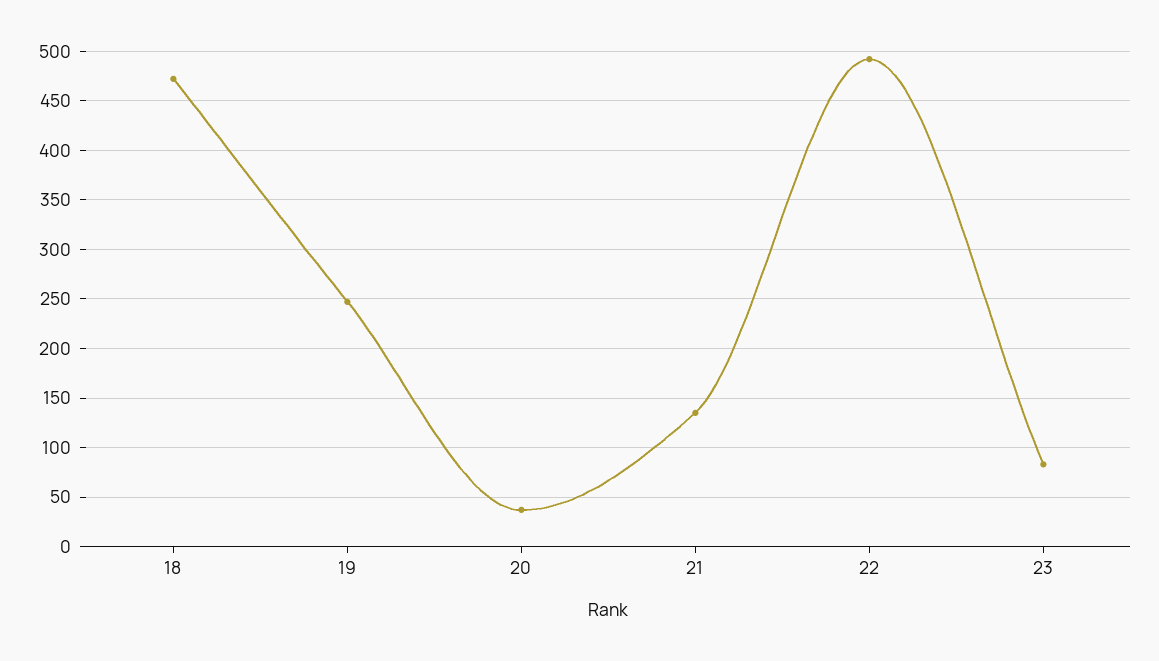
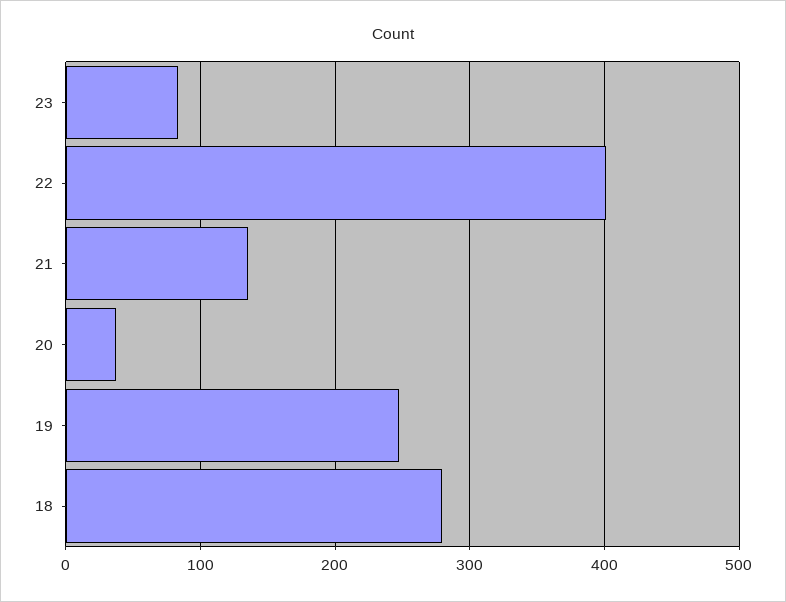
  {
-   "18": 470,
+   "18": 280,
    "19": 250,
    "20": 40,
    "21": 140,
-   "22": 490,
+   "22": 400,
    "23": 80
  }

